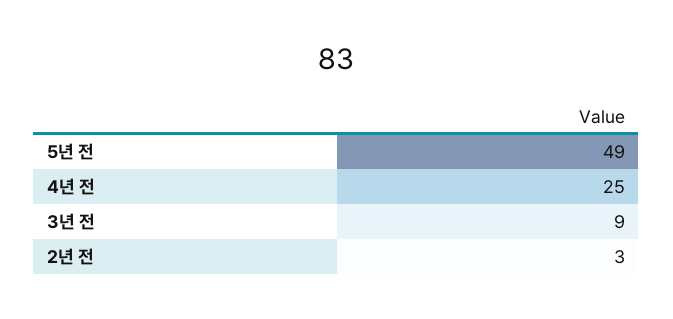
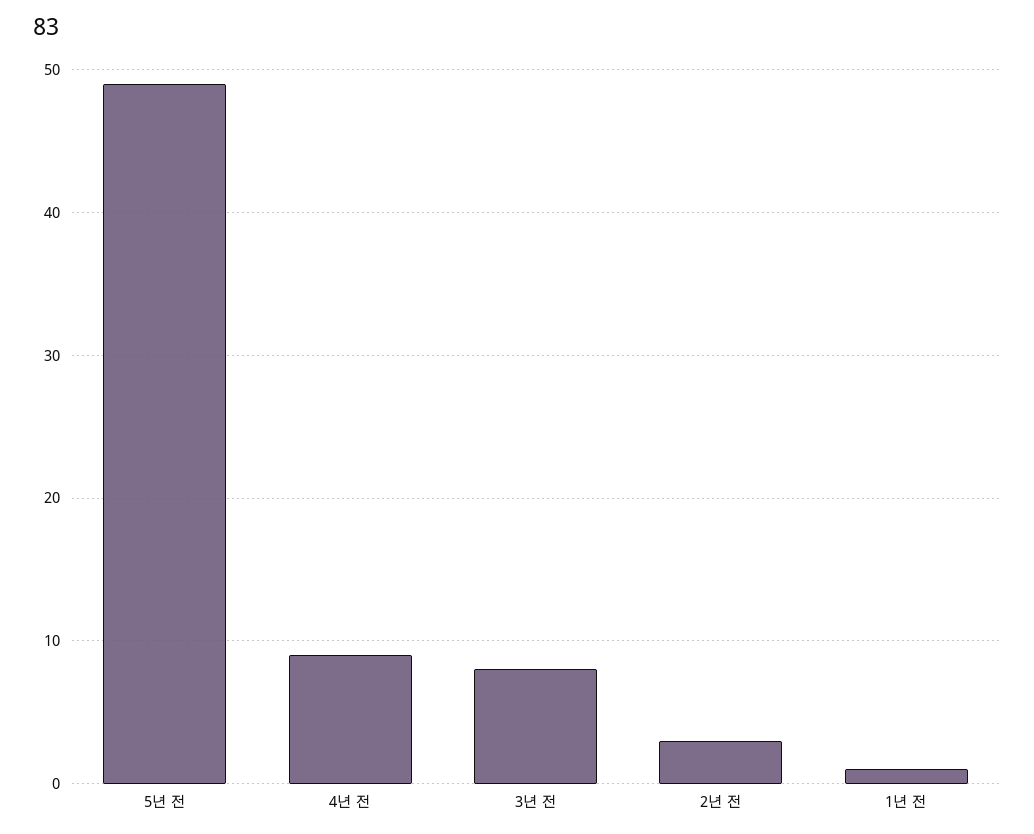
  {
    "5년 전": 49,
-   "4년 전": 25,
+   "4년 전": 9,
-   "3년 전": 9,
+   "3년 전": 8,
-   "2년 전": 3
+   "2년 전": 3,
+   "1년 전": 1
  }

